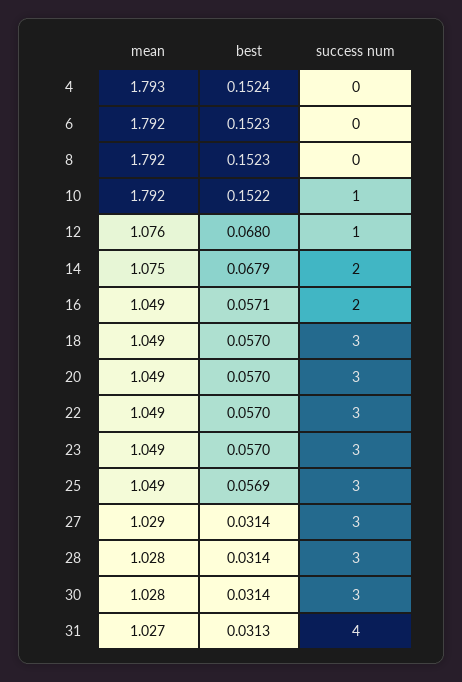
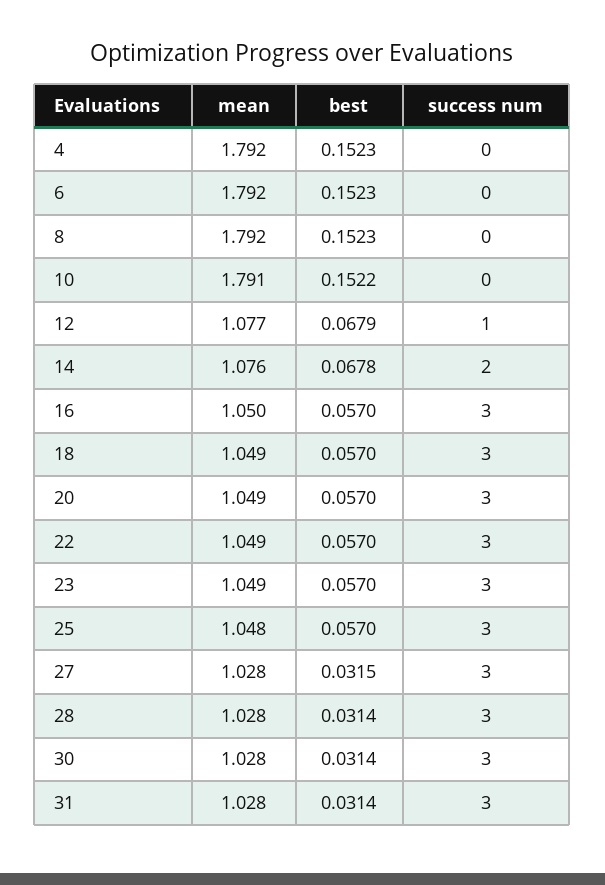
  {
    "mean": {
-     "4": 1.793,
+     "4": 1.792,
      "6": 1.792,
      "8": 1.792,
-     "10": 1.792,
+     "10": 1.791,
-     "12": 1.076,
+     "12": 1.077,
-     "14": 1.075,
+     "14": 1.076,
-     "16": 1.049,
+     "16": 1.05,
      "18": 1.049,
      "20": 1.049,
      "22": 1.049,
      "23": 1.049,
-     "25": 1.049,
+     "25": 1.048,
-     "27": 1.029,
+     "27": 1.028,
      "28": 1.028,
      "30": 1.028,
-     "31": 1.027
+     "31": 1.028
    },
    "best": {
-     "4": 0.1524,
+     "4": 0.1523,
      "6": 0.1523,
      "8": 0.1523,
      "10": 0.1522,
-     "12": 0.068,
+     "12": 0.0679,
-     "14": 0.0679,
+     "14": 0.0678,
-     "16": 0.0571,
+     "16": 0.057,
      "18": 0.057,
      "20": 0.057,
      "22": 0.057,
      "23": 0.057,
-     "25": 0.0569,
+     "25": 0.057,
-     "27": 0.0314,
+     "27": 0.0315,
      "28": 0.0314,
      "30": 0.0314,
-     "31": 0.0313
+     "31": 0.0314
    },
    "success num": {
      "4": 0,
      "6": 0,
      "8": 0,
-     "10": 1,
+     "10": 0,
      "12": 1,
      "14": 2,
-     "16": 2,
+     "16": 3,
      "18": 3,
      "20": 3,
      "22": 3,
      "23": 3,
      "25": 3,
      "27": 3,
      "28": 3,
      "30": 3,
-     "31": 4
+     "31": 3
    }
  }

